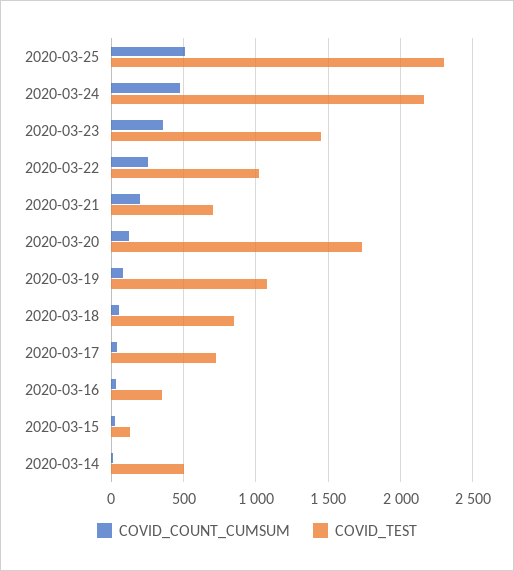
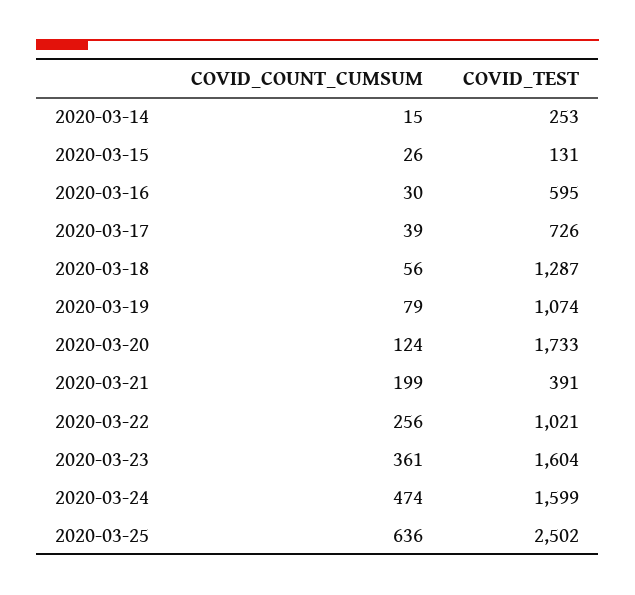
  {
    "COVID_COUNT_CUMSUM": {
-     "2020-03-25": 500,
+     "2020-03-25": 636,
      "2020-03-24": 474,
      "2020-03-23": 361,
      "2020-03-22": 256,
      "2020-03-21": 199,
      "2020-03-20": 124,
      "2020-03-19": 79,
      "2020-03-18": 56,
      "2020-03-17": 39,
      "2020-03-16": 30,
      "2020-03-15": 26,
      "2020-03-14": 15
    },
    "COVID_TEST": {
-     "2020-03-25": 2300,
+     "2020-03-25": 2502,
-     "2020-03-24": 2150,
+     "2020-03-24": 1599,
-     "2020-03-23": 1450,
+     "2020-03-23": 1604,
      "2020-03-22": 1021,
-     "2020-03-21": 700,
+     "2020-03-21": 391,
      "2020-03-20": 1733,
      "2020-03-19": 1074,
-     "2020-03-18": 850,
+     "2020-03-18": 1287,
      "2020-03-17": 726,
-     "2020-03-16": 350,
+     "2020-03-16": 595,
      "2020-03-15": 131,
-     "2020-03-14": 500
+     "2020-03-14": 253
    }
  }

